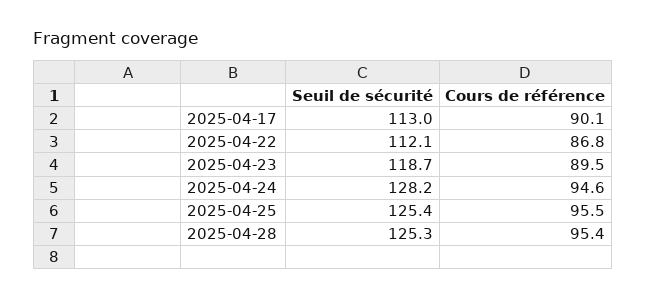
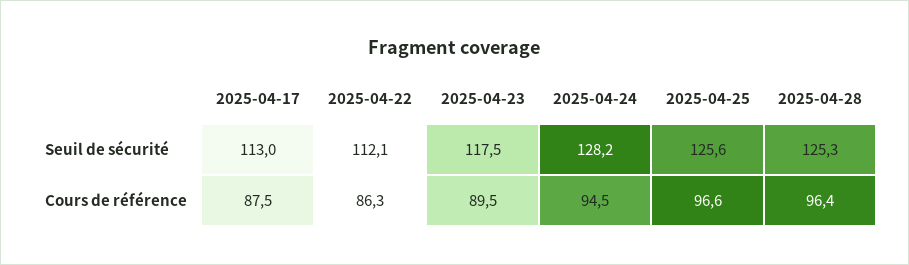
  {
    "Seuil de sécurité": {
      "2025-04-17": 113,
      "2025-04-22": 112.1,
-     "2025-04-23": 118.7,
+     "2025-04-23": 117.5,
      "2025-04-24": 128.2,
-     "2025-04-25": 125.4,
+     "2025-04-25": 125.6,
      "2025-04-28": 125.3
    },
    "Cours de référence": {
-     "2025-04-17": 90.1,
+     "2025-04-17": 87.5,
-     "2025-04-22": 86.8,
+     "2025-04-22": 86.3,
      "2025-04-23": 89.5,
-     "2025-04-24": 94.6,
+     "2025-04-24": 94.5,
-     "2025-04-25": 95.5,
+     "2025-04-25": 96.6,
-     "2025-04-28": 95.4
+     "2025-04-28": 96.4
    }
  }

